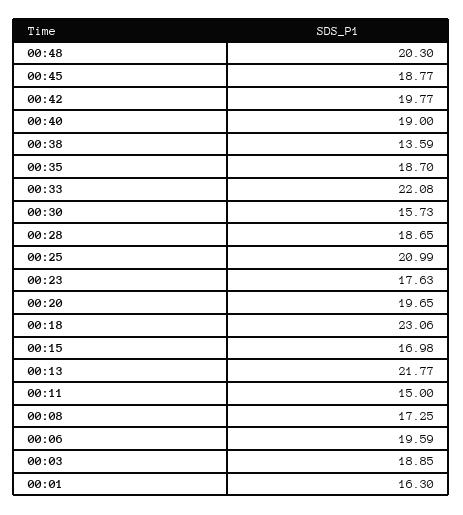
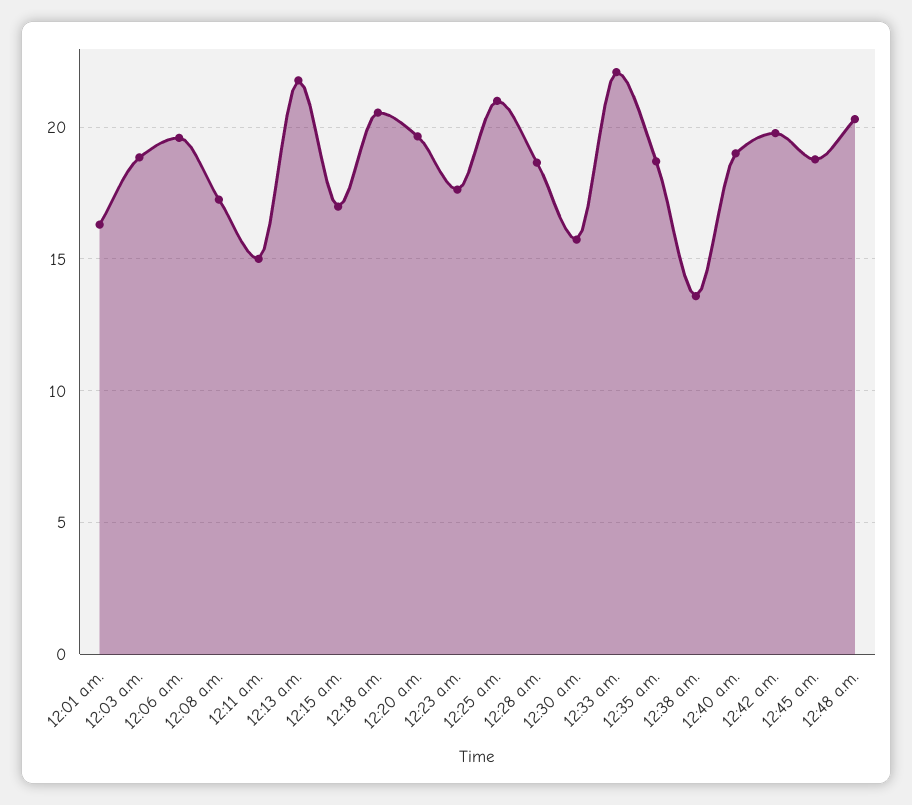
  {
    "00:48": 20.3,
    "00:45": 18.77,
    "00:42": 19.77,
    "00:40": 19,
    "00:38": 13.59,
    "00:35": 18.7,
    "00:33": 22.08,
    "00:30": 15.73,
    "00:28": 18.65,
    "00:25": 20.99,
    "00:23": 17.63,
    "00:20": 19.65,
-   "00:18": 23.06,
+   "00:18": 20.5,
    "00:15": 16.98,
    "00:13": 21.77,
    "00:11": 15,
    "00:08": 17.25,
    "00:06": 19.59,
    "00:03": 18.85,
    "00:01": 16.3
  }

